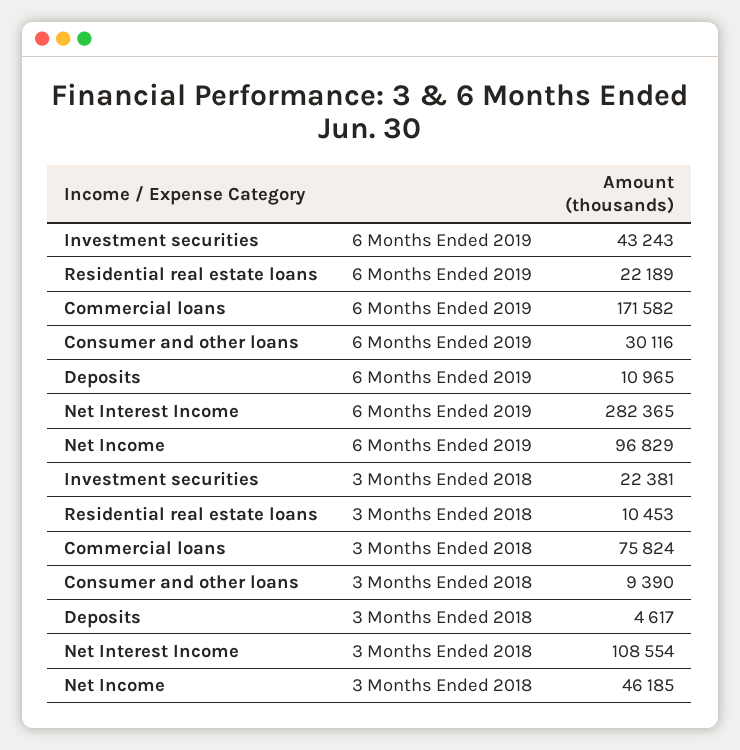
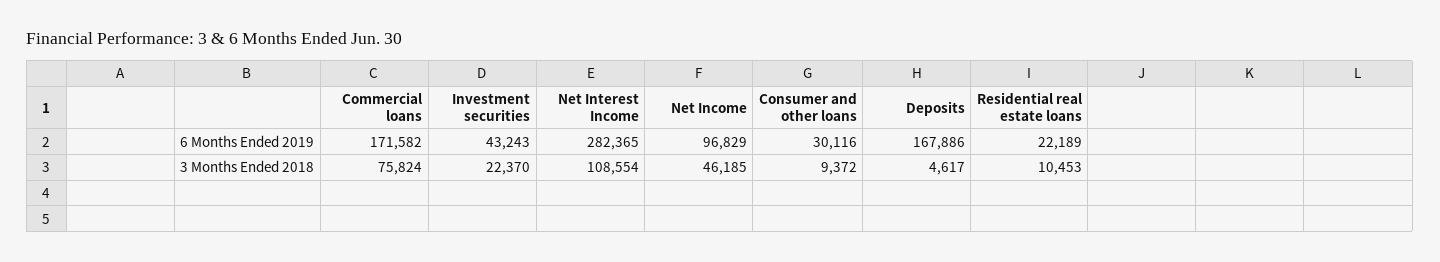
  {
    "Investment securities": {
      "6 Months Ended 2019": 43243,
-     "3 Months Ended 2018": 22381
+     "3 Months Ended 2018": 22370
    },
    "Residential real estate loans": {
      "6 Months Ended 2019": 22189,
      "3 Months Ended 2018": 10453
    },
    "Commercial loans": {
      "6 Months Ended 2019": 171582,
      "3 Months Ended 2018": 75824
    },
    "Consumer and other loans": {
      "6 Months Ended 2019": 30116,
-     "3 Months Ended 2018": 9390
+     "3 Months Ended 2018": 9372
    },
    "Deposits": {
-     "6 Months Ended 2019": 10965,
+     "6 Months Ended 2019": 167886,
      "3 Months Ended 2018": 4617
    },
    "Net Interest Income": {
      "6 Months Ended 2019": 282365,
      "3 Months Ended 2018": 108554
    },
    "Net Income": {
      "6 Months Ended 2019": 96829,
      "3 Months Ended 2018": 46185
    }
  }

